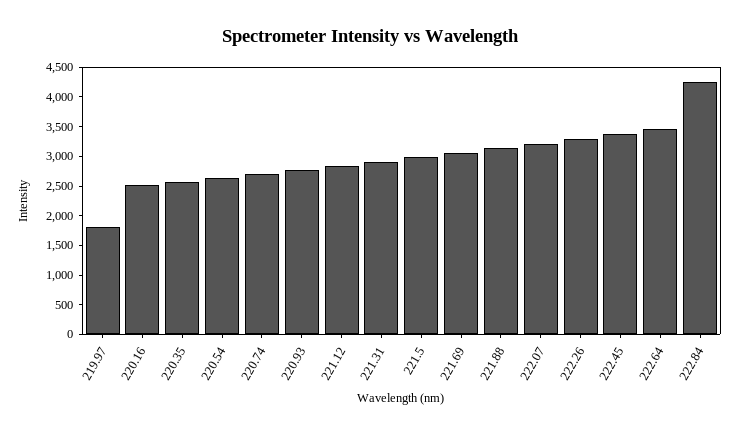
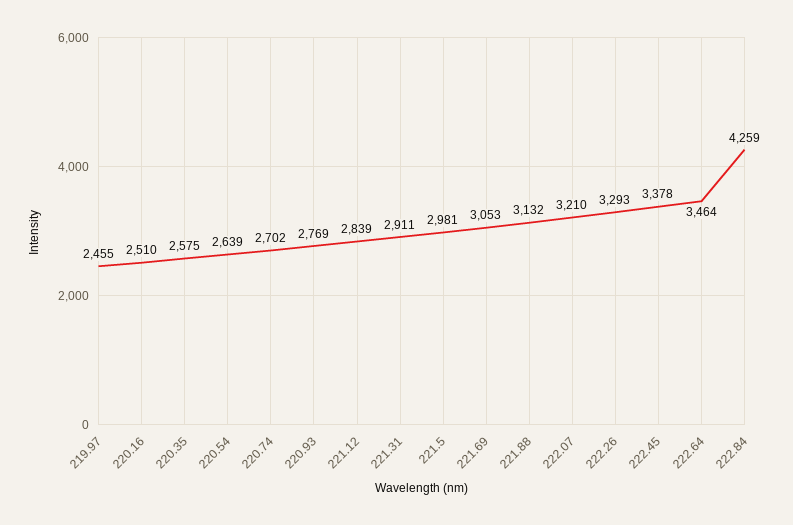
  {
-   "219.97": 1750,
+   "219.97": 2455,
    "220.16": 2510,
    "220.35": 2575,
    "220.54": 2639,
    "220.74": 2702,
    "220.93": 2769,
    "221.12": 2839,
    "221.31": 2911,
    "221.5": 2981,
    "221.69": 3053,
    "221.88": 3132,
    "222.07": 3210,
    "222.26": 3293,
    "222.45": 3378,
    "222.64": 3464,
    "222.84": 4259
  }

